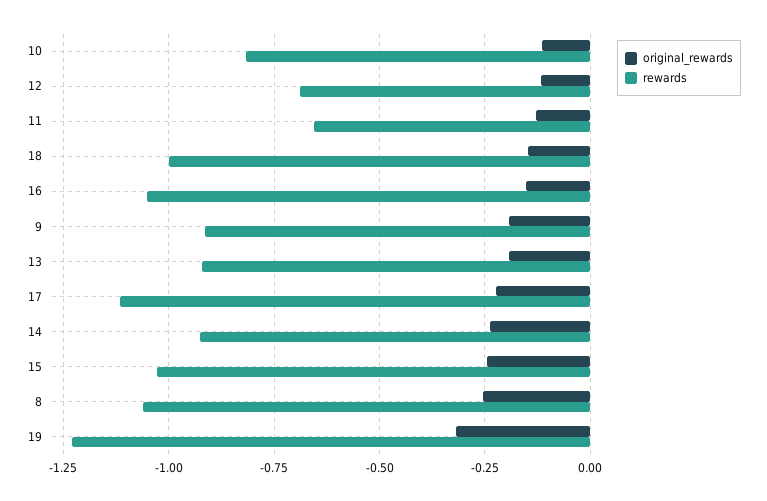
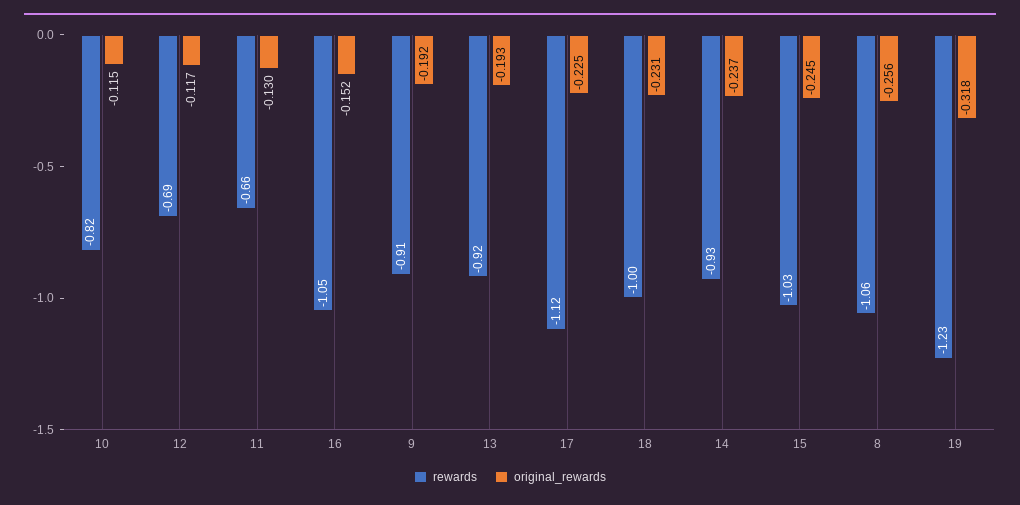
  {
    "original_rewards": {
      "10": -0.115,
      "12": -0.117,
      "11": -0.13,
-     "18": -0.15,
+     "18": -0.231,
      "16": -0.152,
      "9": -0.192,
      "13": -0.193,
      "17": -0.225,
      "14": -0.237,
      "15": -0.245,
      "8": -0.256,
      "19": -0.318
    },
    "rewards": {
      "10": -0.82,
      "12": -0.69,
      "11": -0.66,
      "18": -1,
      "16": -1.05,
      "9": -0.91,
      "13": -0.92,
      "17": -1.12,
      "14": -0.93,
      "15": -1.03,
      "8": -1.06,
      "19": -1.23
    }
  }

